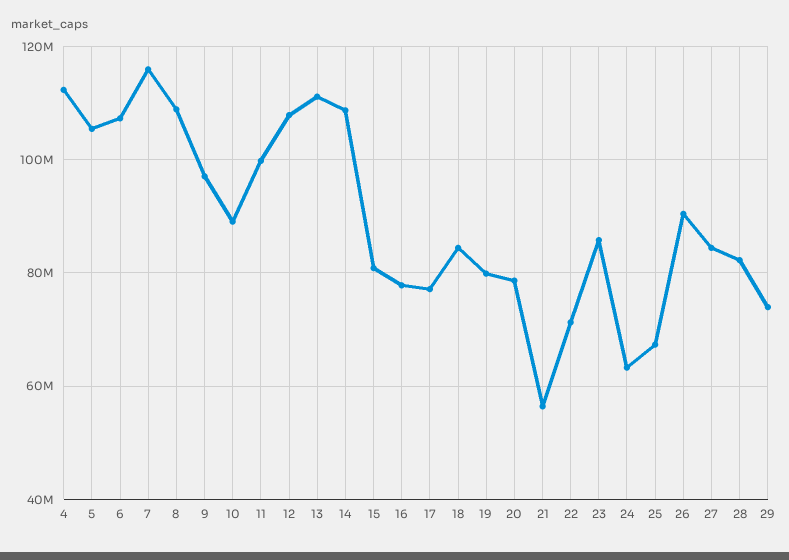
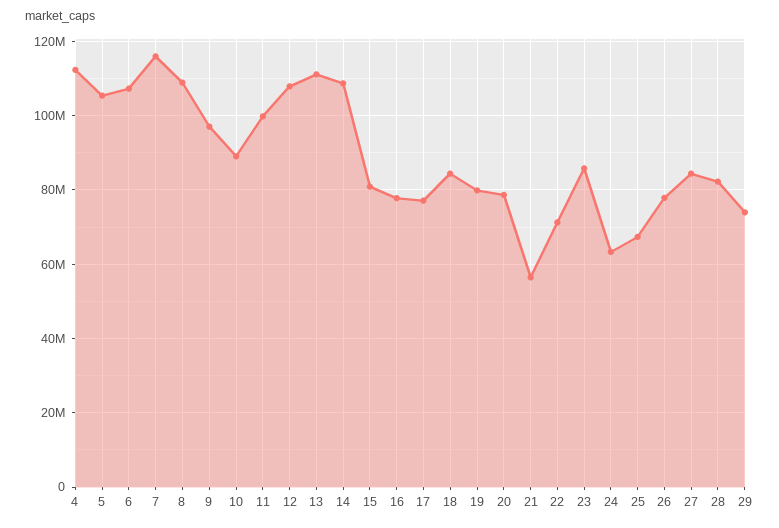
  {
    "4": 112000000,
    "5": 106000000,
    "6": 108000000,
    "7": 116000000,
    "8": 108000000,
    "9": 98000000,
    "10": 90000000,
    "11": 100000000,
    "12": 108000000,
    "13": 112000000,
    "14": 108000000,
    "15": 80000000,
    "16": 78000000,
    "17": 78000000,
    "18": 84000000,
    "19": 80000000,
    "20": 78000000,
    "21": 56000000,
    "22": 72000000,
    "23": 86000000,
    "24": 64000000,
    "25": 68000000,
-   "26": 90000000,
+   "26": 78000000,
    "27": 84000000,
    "28": 82000000,
    "29": 74000000
  }

